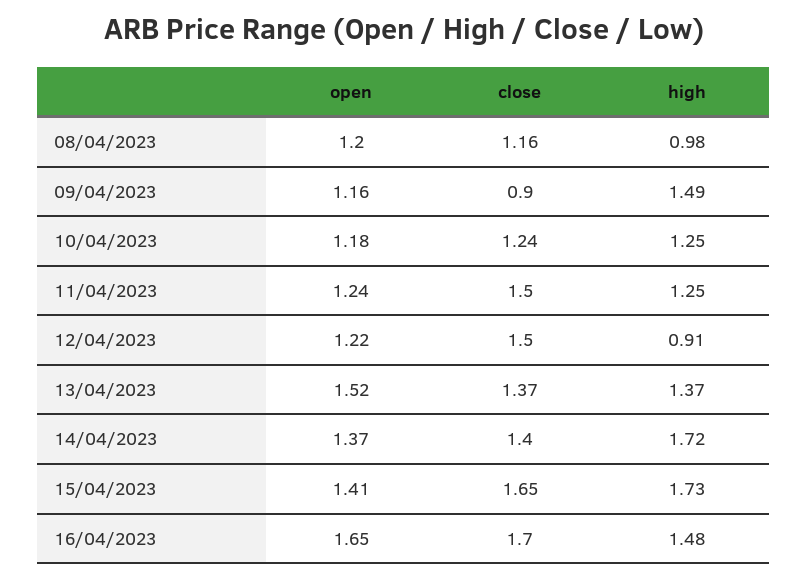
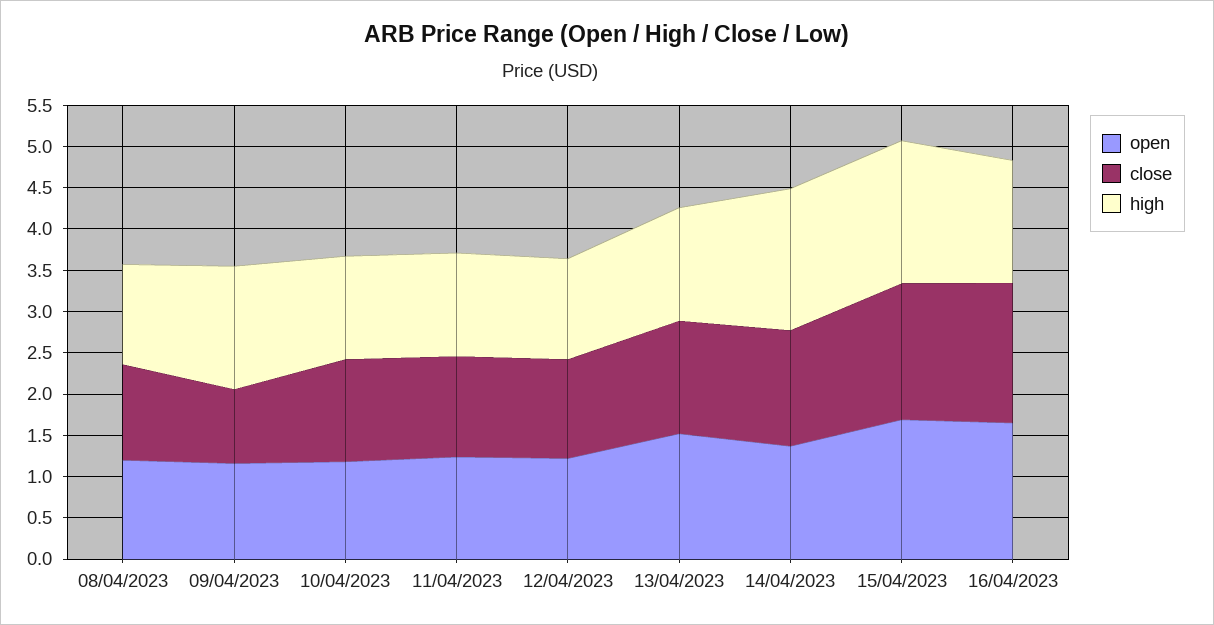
  {
    "open": {
      "08/04/2023": 1.2,
      "09/04/2023": 1.16,
      "10/04/2023": 1.18,
      "11/04/2023": 1.24,
      "12/04/2023": 1.22,
      "13/04/2023": 1.52,
      "14/04/2023": 1.37,
-     "15/04/2023": 1.41,
+     "15/04/2023": 1.7,
      "16/04/2023": 1.65
    },
    "close": {
      "08/04/2023": 1.16,
      "09/04/2023": 0.9,
      "10/04/2023": 1.24,
-     "11/04/2023": 1.5,
+     "11/04/2023": 1.2,
-     "12/04/2023": 1.5,
+     "12/04/2023": 1.2,
      "13/04/2023": 1.37,
      "14/04/2023": 1.4,
      "15/04/2023": 1.65,
      "16/04/2023": 1.7
    },
    "high": {
-     "08/04/2023": 0.98,
+     "08/04/2023": 1.2,
      "09/04/2023": 1.49,
      "10/04/2023": 1.25,
      "11/04/2023": 1.25,
-     "12/04/2023": 0.91,
+     "12/04/2023": 1.2,
      "13/04/2023": 1.37,
      "14/04/2023": 1.72,
      "15/04/2023": 1.73,
      "16/04/2023": 1.48
    }
  }

